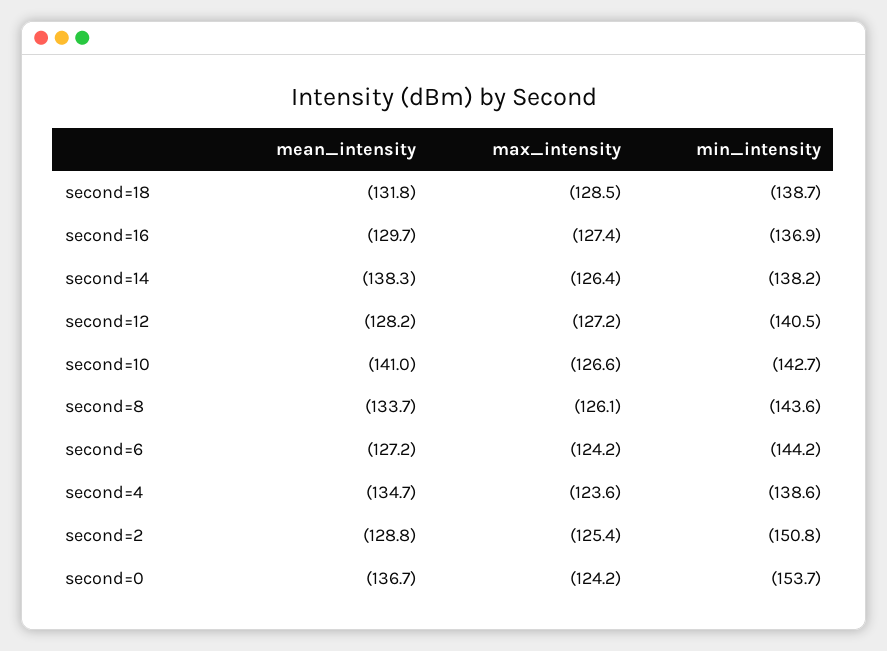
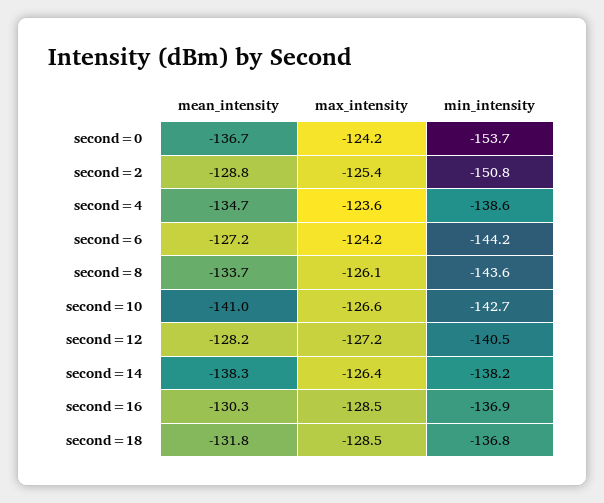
  {
    "mean_intensity": {
      "second=18": -131.8,
-     "second=16": -129.7,
+     "second=16": -130.3,
      "second=14": -138.3,
      "second=12": -128.2,
      "second=10": -141,
      "second=8": -133.7,
      "second=6": -127.2,
      "second=4": -134.7,
      "second=2": -128.8,
      "second=0": -136.7
    },
    "max_intensity": {
      "second=18": -128.5,
-     "second=16": -127.4,
+     "second=16": -128.5,
      "second=14": -126.4,
      "second=12": -127.2,
      "second=10": -126.6,
      "second=8": -126.1,
      "second=6": -124.2,
      "second=4": -123.6,
      "second=2": -125.4,
      "second=0": -124.2
    },
    "min_intensity": {
-     "second=18": -138.7,
+     "second=18": -136.8,
      "second=16": -136.9,
      "second=14": -138.2,
      "second=12": -140.5,
      "second=10": -142.7,
      "second=8": -143.6,
      "second=6": -144.2,
      "second=4": -138.6,
      "second=2": -150.8,
      "second=0": -153.7
    }
  }

